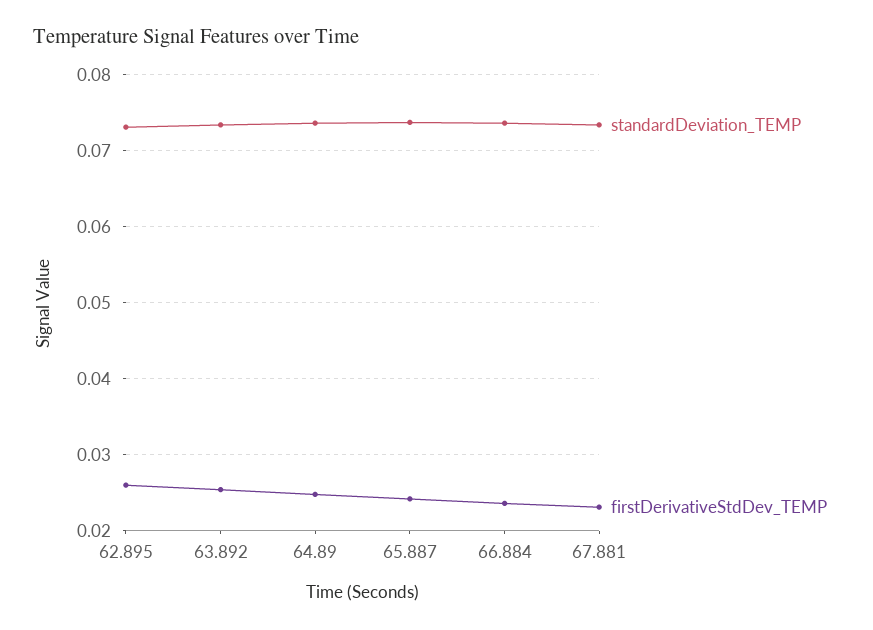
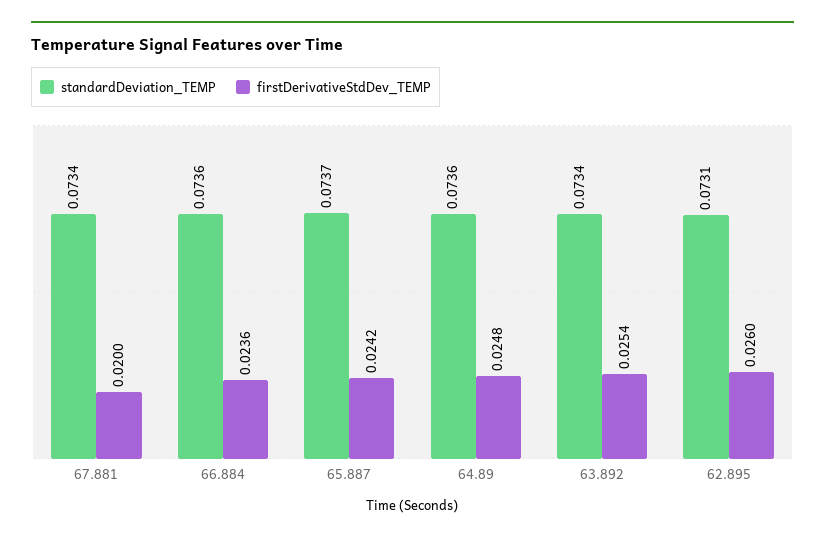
  {
    "standardDeviation_TEMP": {
      "62.895": 0.0731,
      "63.892": 0.0734,
      "64.89": 0.0736,
      "65.887": 0.0737,
      "66.884": 0.0736,
      "67.881": 0.0734
    },
    "firstDerivativeStdDev_TEMP": {
      "62.895": 0.026,
      "63.892": 0.0254,
      "64.89": 0.0248,
      "65.887": 0.0242,
      "66.884": 0.0236,
-     "67.881": 0.023
+     "67.881": 0.02
    }
  }

